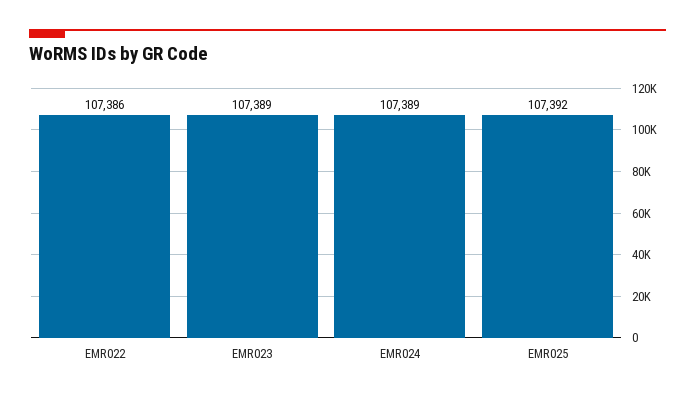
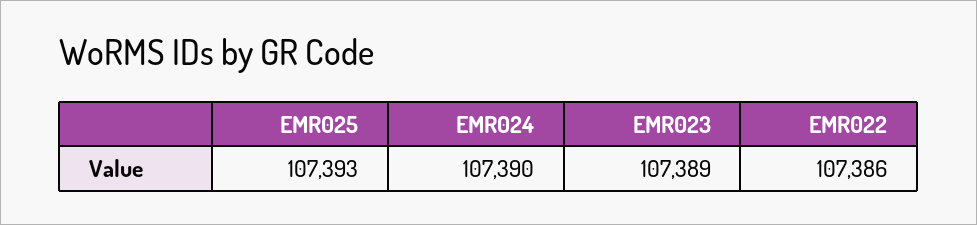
  {
    "EMR022": 107386,
    "EMR023": 107389,
-   "EMR024": 107389,
+   "EMR024": 107390,
-   "EMR025": 107392
+   "EMR025": 107393
  }

